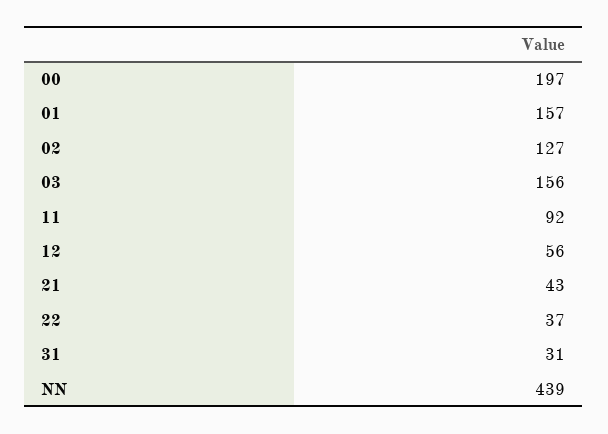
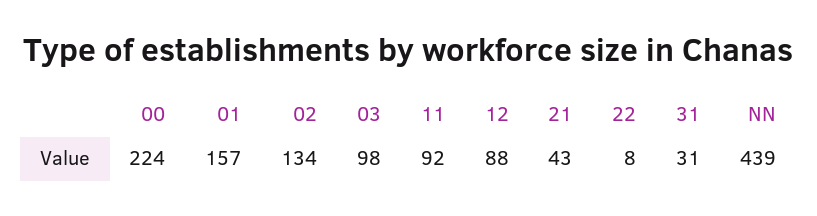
  {
-   "00": 197,
+   "00": 224,
    "01": 157,
-   "02": 127,
+   "02": 134,
-   "03": 156,
+   "03": 98,
    "11": 92,
-   "12": 56,
+   "12": 88,
    "21": 43,
-   "22": 37,
+   "22": 8,
    "31": 31,
    "NN": 439
  }

